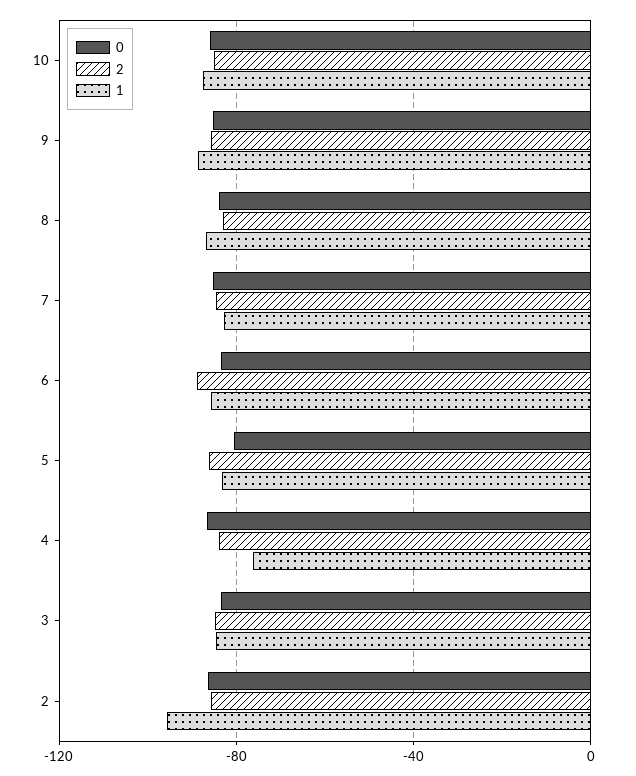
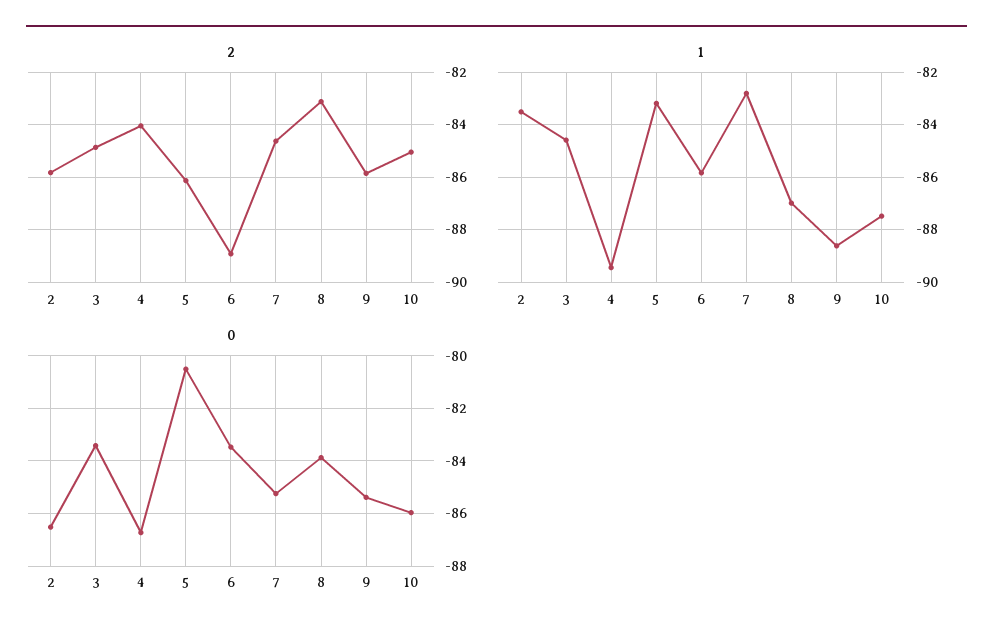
  {
    "0": {
      "10": -86,
      "9": -85.5,
      "8": -83.75,
      "7": -85.25,
      "6": -83.5,
      "5": -80.5,
      "4": -86.75,
      "3": -83.5,
      "2": -86.5
    },
    "2": {
      "10": -85,
      "9": -85.75,
      "8": -83.25,
      "7": -84.75,
      "6": -89,
      "5": -86.25,
      "4": -84,
      "3": -84.75,
      "2": -85.75
    },
    "1": {
      "10": -87.5,
      "9": -88.5,
      "8": -87,
      "7": -82.75,
      "6": -85.75,
      "5": -83.25,
-     "4": -75,
+     "4": -89.5,
      "3": -84.5,
-     "2": -95
+     "2": -83.5
    }
  }

